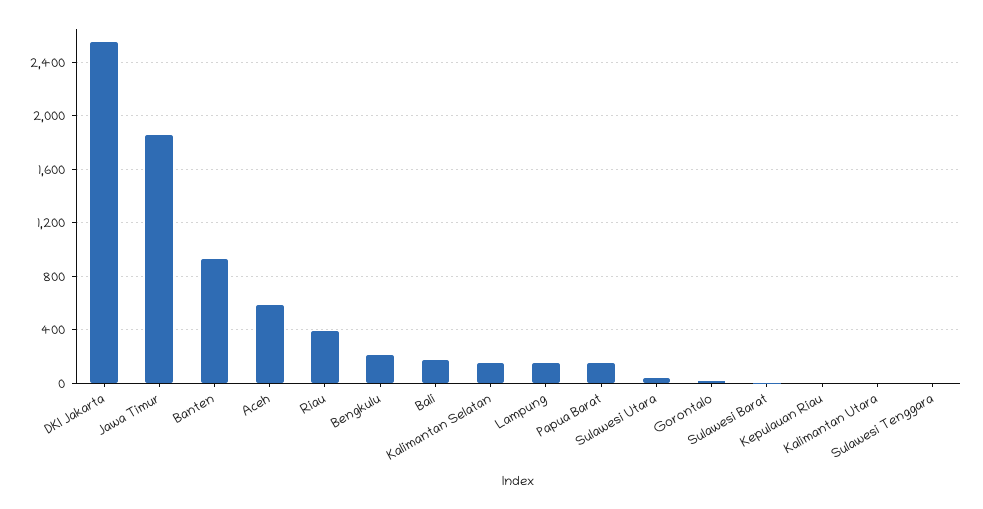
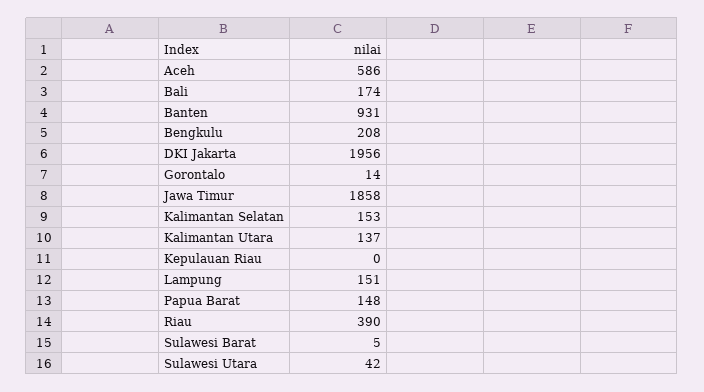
  {
-   "DKI Jakarta": 2550,
+   "DKI Jakarta": 1956,
    "Jawa Timur": 1858,
    "Banten": 931,
    "Aceh": 586,
    "Riau": 390,
    "Bengkulu": 208,
    "Bali": 174,
    "Kalimantan Selatan": 153,
    "Lampung": 151,
    "Papua Barat": 148,
    "Sulawesi Utara": 42,
    "Gorontalo": 14,
    "Sulawesi Barat": 5,
    "Kepulauan Riau": 0,
-   "Kalimantan Utara": 0,
+   "Kalimantan Utara": 137
-   "Sulawesi Tenggara": 0
  }

